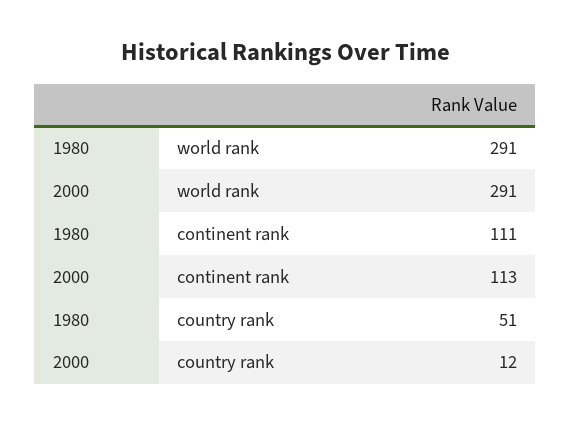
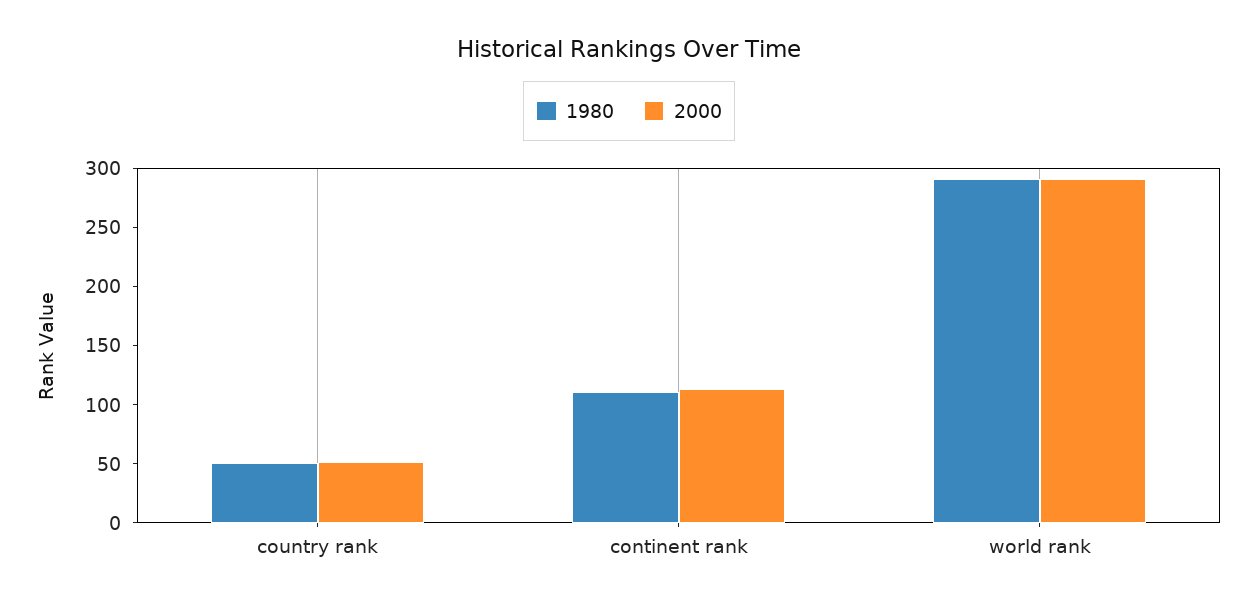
  {
    "1980": {
      "world rank": 291,
      "continent rank": 111,
      "country rank": 51
    },
    "2000": {
      "world rank": 291,
      "continent rank": 113,
-     "country rank": 12
+     "country rank": 50
    }
  }

